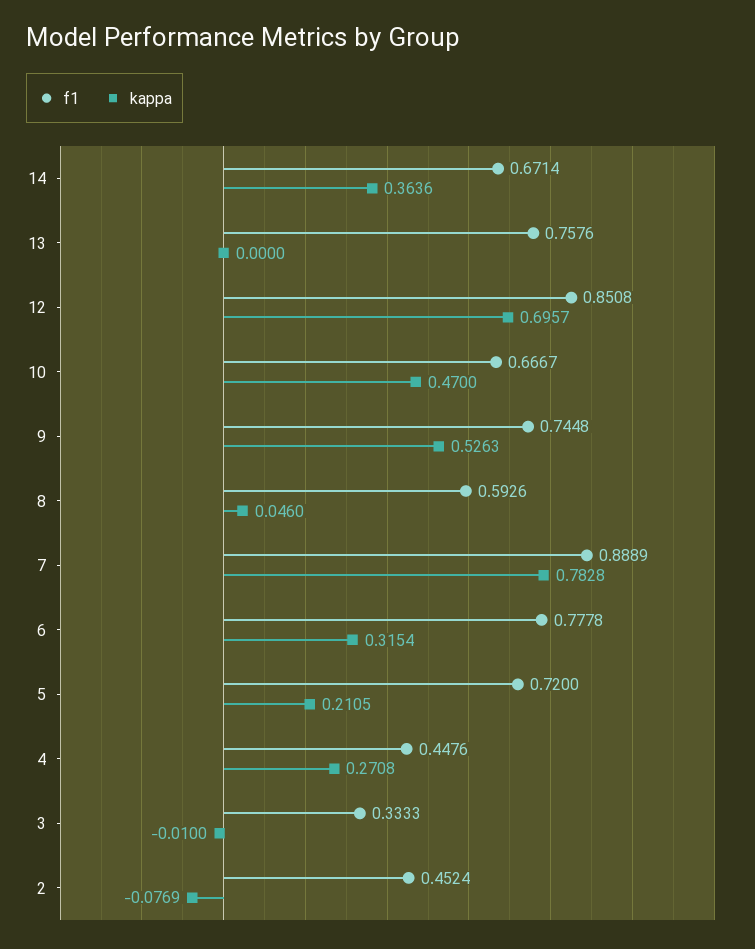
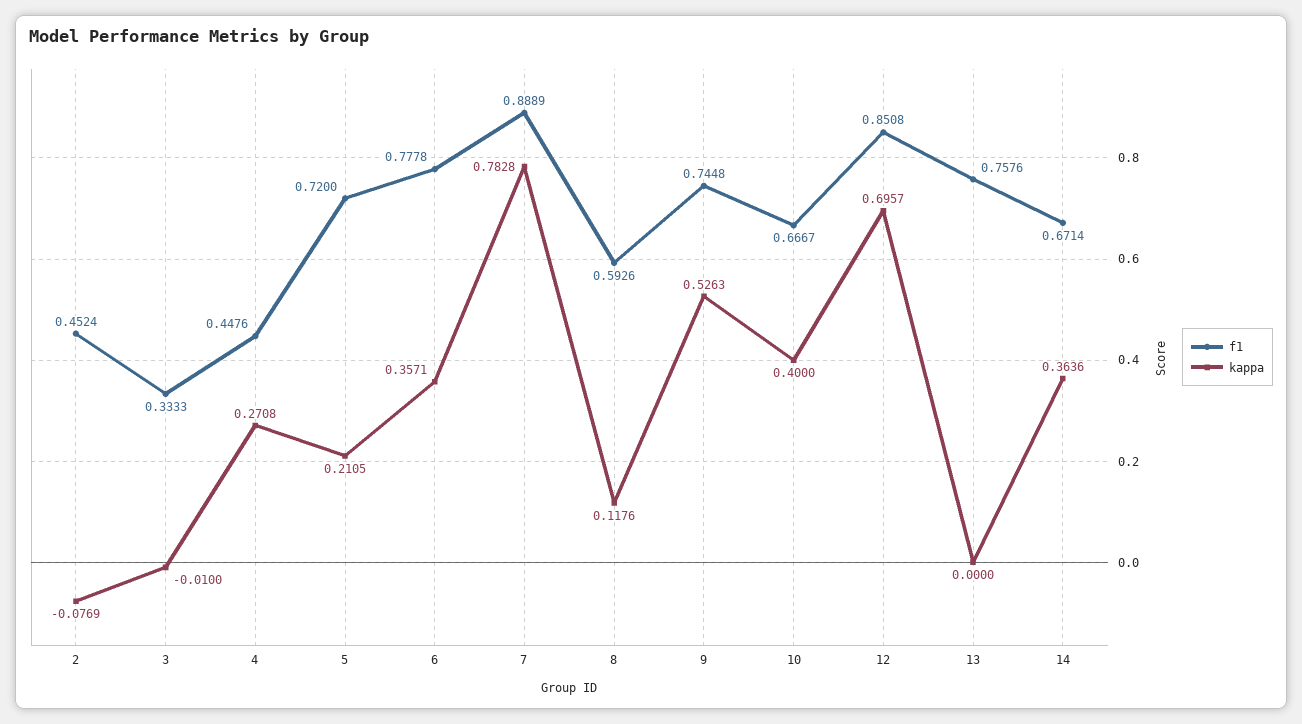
  {
    "f1": {
      "14": 0.6714,
      "13": 0.7576,
      "12": 0.8508,
      "10": 0.6667,
      "9": 0.7448,
      "8": 0.5926,
      "7": 0.8889,
      "6": 0.7778,
      "5": 0.72,
      "4": 0.4476,
      "3": 0.3333,
      "2": 0.4524
    },
    "kappa": {
      "14": 0.3636,
      "13": 0,
      "12": 0.6957,
-     "10": 0.47,
+     "10": 0.4,
      "9": 0.5263,
-     "8": 0.046,
+     "8": 0.1176,
      "7": 0.7828,
-     "6": 0.3154,
+     "6": 0.3571,
      "5": 0.2105,
      "4": 0.2708,
      "3": -0.01,
      "2": -0.0769
    }
  }

